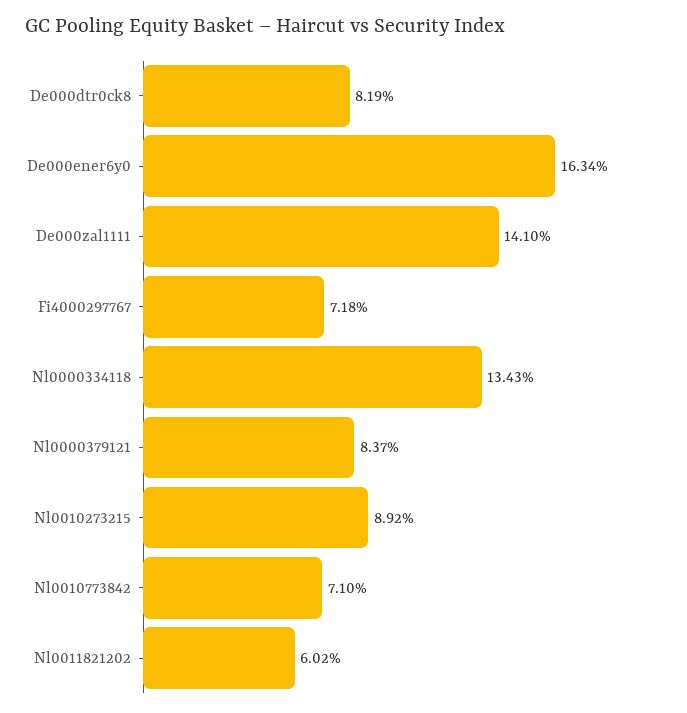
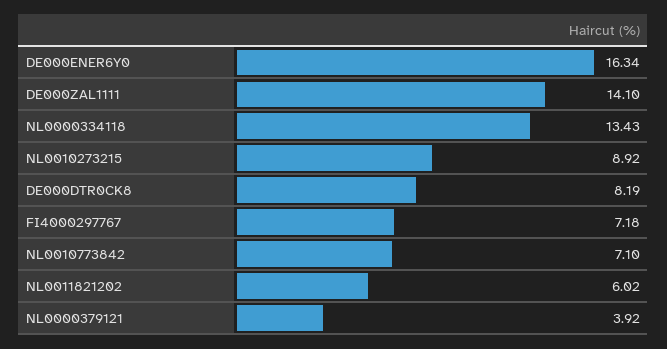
  {
    "De000dtr0ck8": 8.19,
    "De000ener6y0": 16.34,
    "De000zal1111": 14.1,
    "Fi4000297767": 7.18,
    "Nl0000334118": 13.43,
-   "Nl0000379121": 8.37,
+   "Nl0000379121": 3.92,
    "Nl0010273215": 8.92,
    "Nl0010773842": 7.1,
    "Nl0011821202": 6.02
  }

